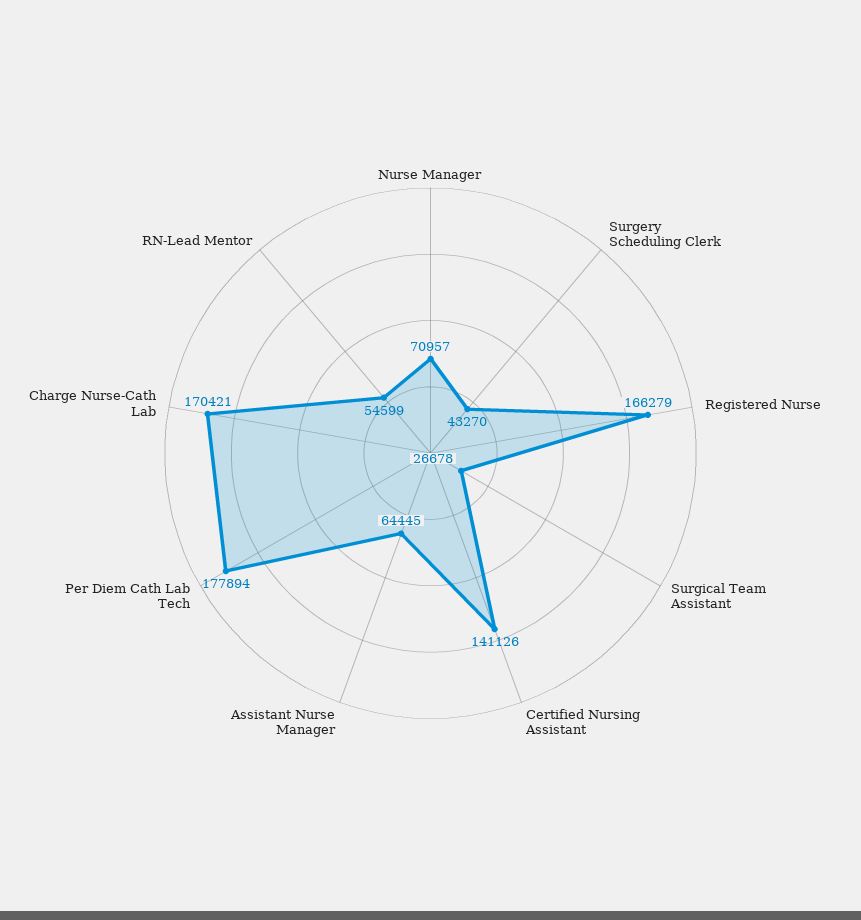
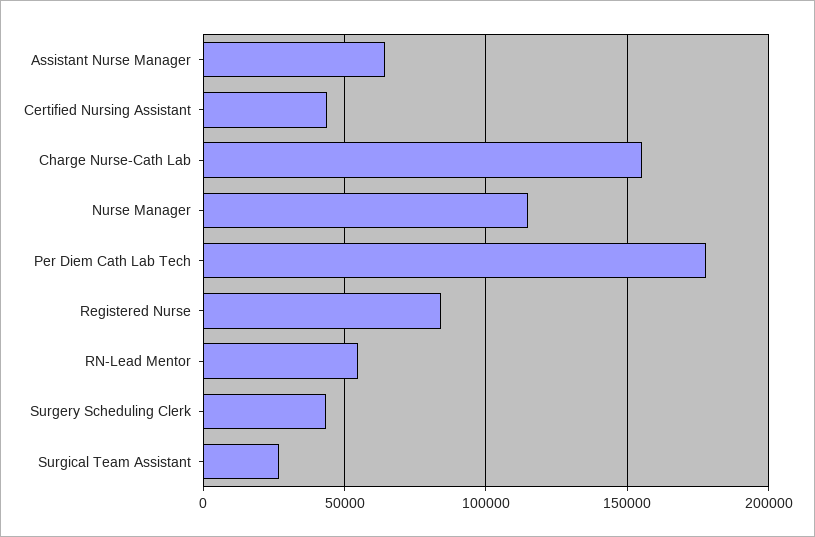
  {
-   "Nurse Manager": 70957,
+   "Nurse Manager": 115000,
    "Surgery Scheduling Clerk": 43270,
-   "Registered Nurse": 166279,
+   "Registered Nurse": 85000,
    "Surgical Team Assistant": 26678,
-   "Certified Nursing Assistant": 141126,
+   "Certified Nursing Assistant": 45000,
    "Assistant Nurse Manager": 64445,
    "Per Diem Cath Lab Tech": 177894,
-   "Charge Nurse-Cath Lab": 170421,
+   "Charge Nurse-Cath Lab": 155000,
    "RN-Lead Mentor": 54599
  }

